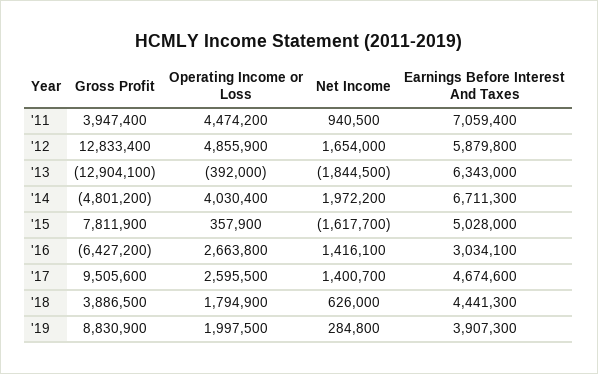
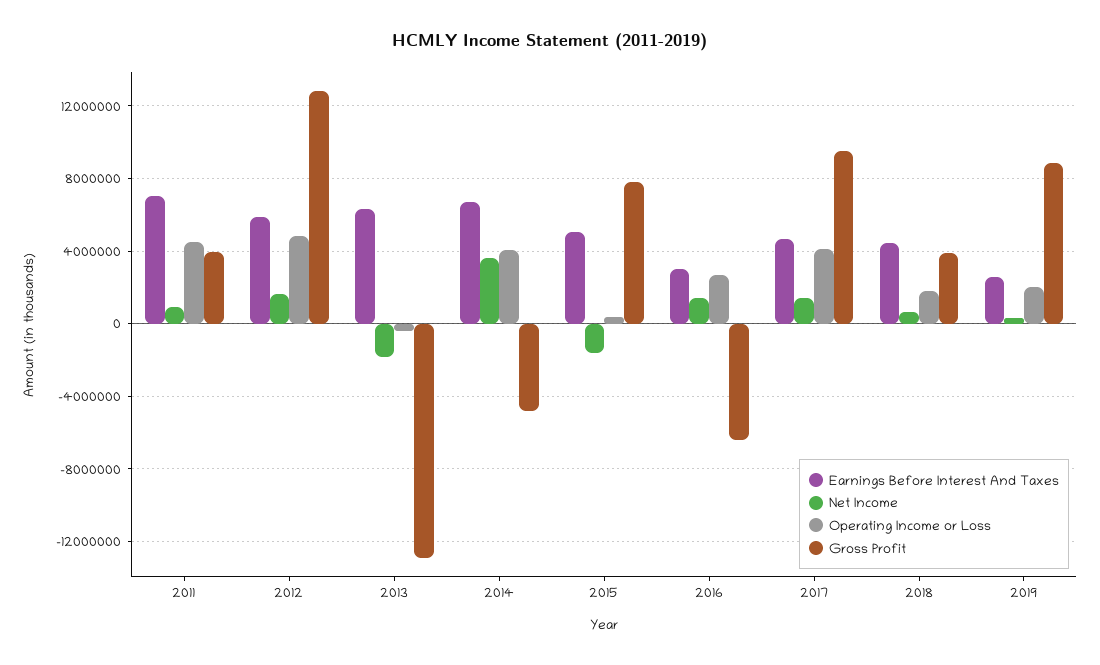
  {
    "Gross Profit": {
      "'11": 3947400,
      "'12": 12833400,
      "'13": -12904100,
      "'14": -4801200,
      "'15": 7811900,
      "'16": -6427200,
      "'17": 9505600,
      "'18": 3886500,
      "'19": 8830900
    },
    "Operating Income or Loss": {
      "'11": 4474200,
      "'12": 4855900,
      "'13": -392000,
      "'14": 4030400,
      "'15": 357900,
      "'16": 2663800,
-     "'17": 2595500,
+     "'17": 4000000,
      "'18": 1794900,
      "'19": 1997500
    },
    "Net Income": {
      "'11": 940500,
      "'12": 1654000,
      "'13": -1844500,
-     "'14": 1972200,
+     "'14": 3500000,
      "'15": -1617700,
      "'16": 1416100,
      "'17": 1400700,
      "'18": 626000,
      "'19": 284800
    },
    "Earnings Before Interest And Taxes": {
      "'11": 7059400,
      "'12": 5879800,
      "'13": 6343000,
      "'14": 6711300,
      "'15": 5028000,
      "'16": 3034100,
      "'17": 4674600,
      "'18": 4441300,
-     "'19": 3907300
+     "'19": 2500000
    }
  }

